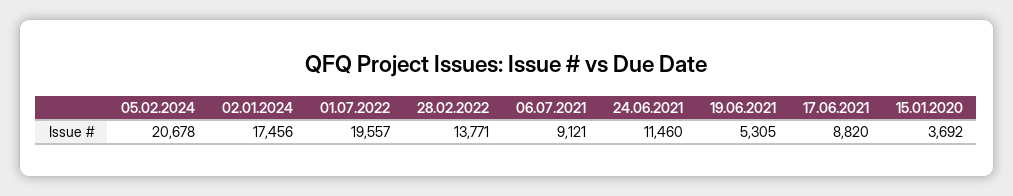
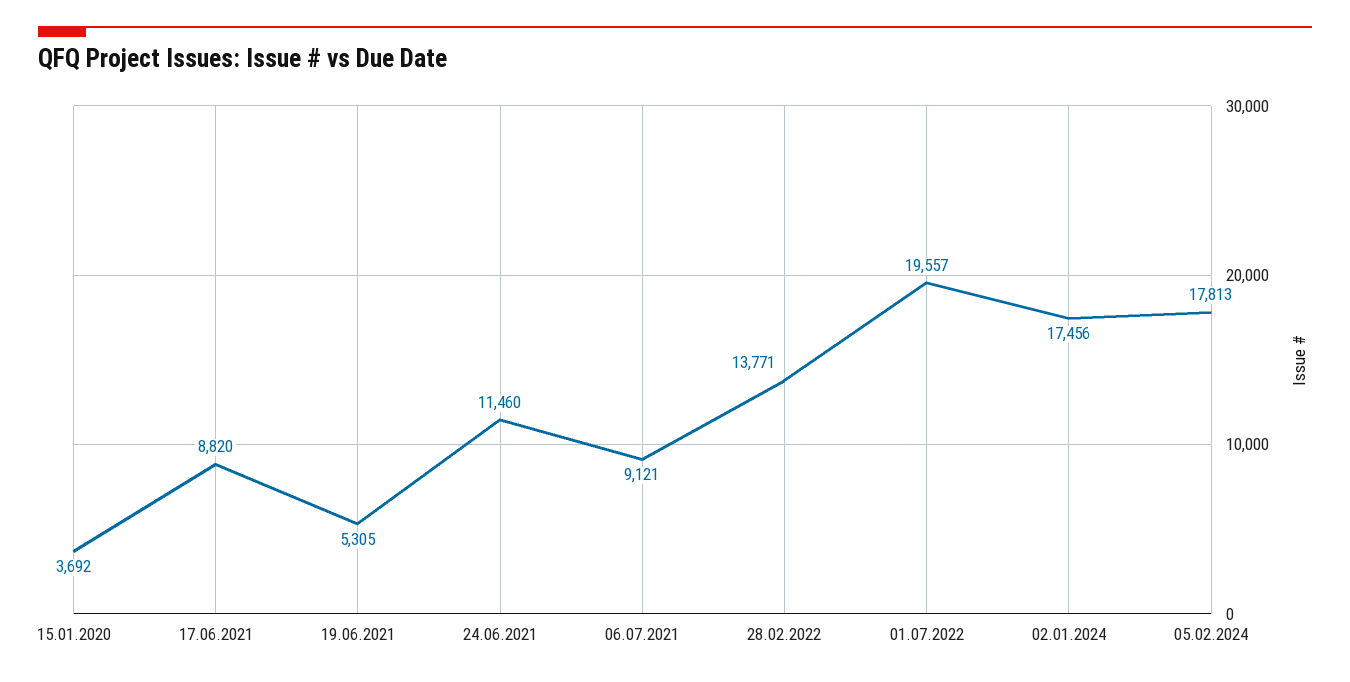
  {
-   "05.02.2024": 20678,
+   "05.02.2024": 17813,
    "02.01.2024": 17456,
    "01.07.2022": 19557,
    "28.02.2022": 13771,
    "06.07.2021": 9121,
    "24.06.2021": 11460,
    "19.06.2021": 5305,
    "17.06.2021": 8820,
    "15.01.2020": 3692
  }

